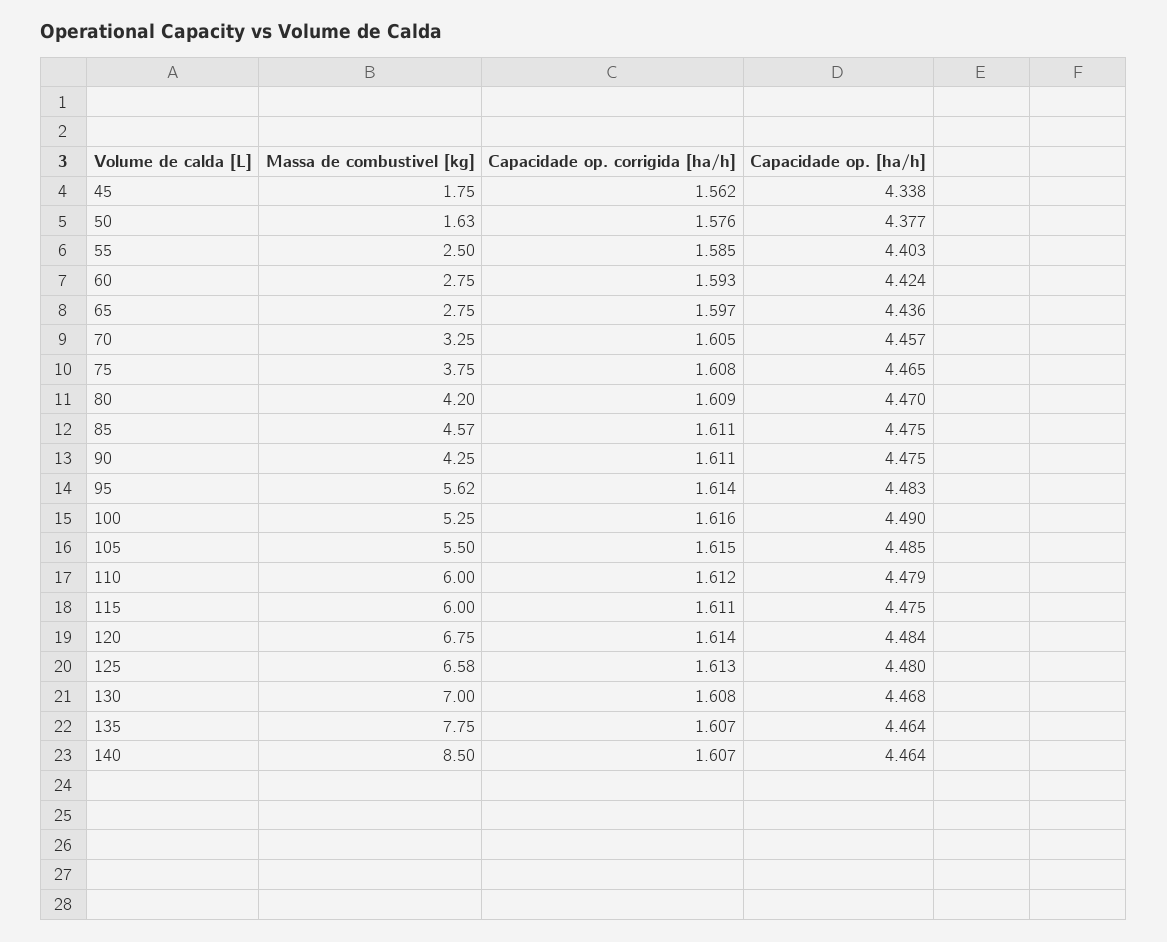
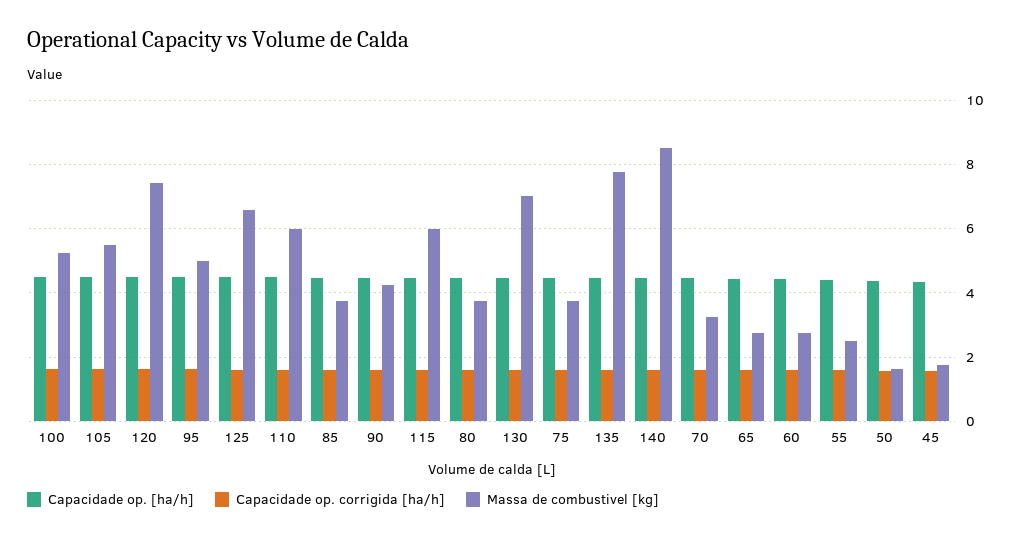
  {
    "Massa de combustivel [kg]": {
      "45": 1.75,
      "50": 1.63,
      "55": 2.5,
      "60": 2.75,
      "65": 2.75,
      "70": 3.25,
      "75": 3.75,
-     "80": 4.2,
+     "80": 3.8,
-     "85": 4.57,
+     "85": 3.8,
      "90": 4.25,
-     "95": 5.62,
+     "95": 5,
      "100": 5.25,
      "105": 5.5,
      "110": 6,
      "115": 6,
-     "120": 6.75,
+     "120": 7.4,
      "125": 6.58,
      "130": 7,
      "135": 7.75,
      "140": 8.5
    },
    "Capacidade op. corrigida [ha/h]": {
      "45": 1.562,
      "50": 1.576,
      "55": 1.585,
      "60": 1.593,
      "65": 1.597,
      "70": 1.605,
      "75": 1.608,
      "80": 1.609,
      "85": 1.611,
      "90": 1.611,
      "95": 1.614,
      "100": 1.616,
      "105": 1.615,
      "110": 1.612,
      "115": 1.611,
      "120": 1.614,
      "125": 1.613,
      "130": 1.608,
      "135": 1.607,
      "140": 1.607
    },
    "Capacidade op. [ha/h]": {
      "45": 4.338,
      "50": 4.377,
      "55": 4.403,
      "60": 4.424,
      "65": 4.436,
      "70": 4.457,
      "75": 4.465,
      "80": 4.47,
      "85": 4.475,
      "90": 4.475,
      "95": 4.483,
      "100": 4.49,
      "105": 4.485,
      "110": 4.479,
      "115": 4.475,
      "120": 4.484,
      "125": 4.48,
      "130": 4.468,
      "135": 4.464,
      "140": 4.464
    }
  }

